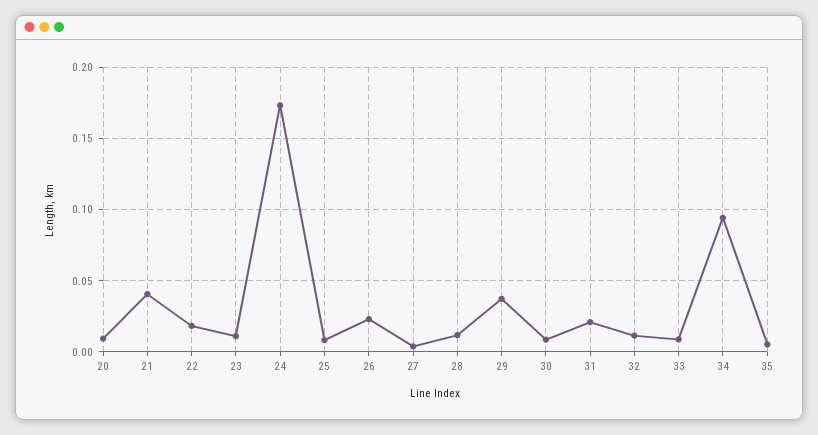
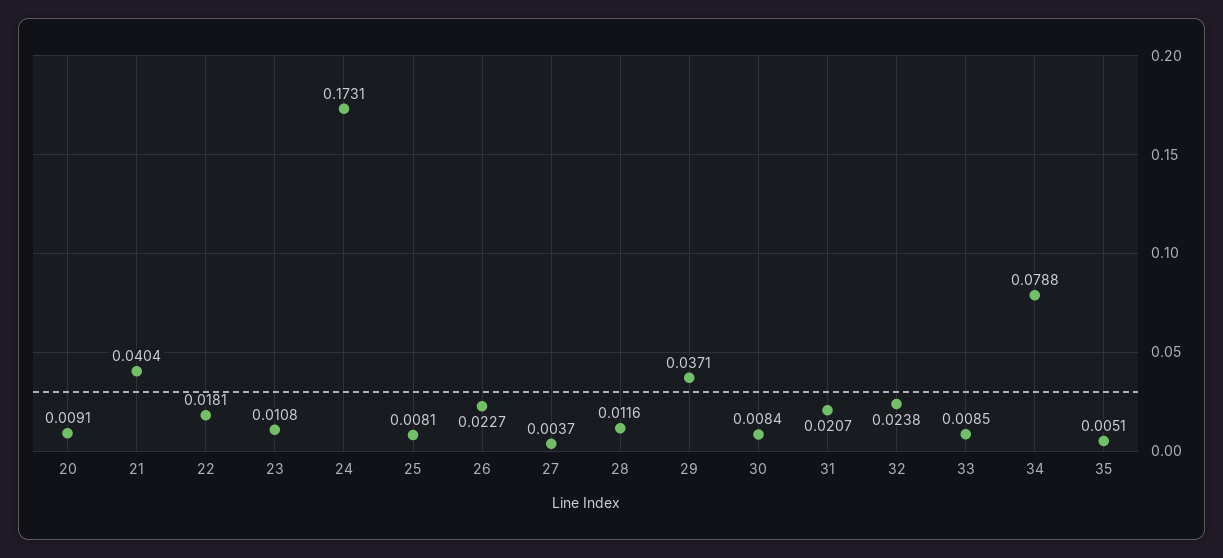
  {
    "20": 0.0091,
    "21": 0.0404,
    "22": 0.0181,
    "23": 0.0108,
    "24": 0.1731,
    "25": 0.0081,
    "26": 0.0227,
    "27": 0.0037,
    "28": 0.0116,
    "29": 0.0371,
    "30": 0.0084,
    "31": 0.0207,
-   "32": 0.01,
+   "32": 0.0238,
    "33": 0.0085,
-   "34": 0.095,
+   "34": 0.0788,
    "35": 0.0051
  }

